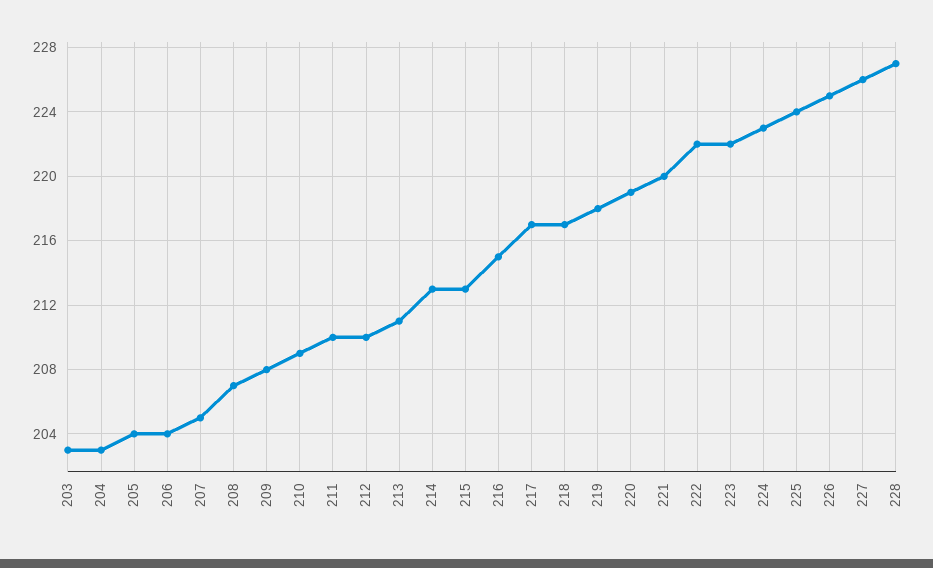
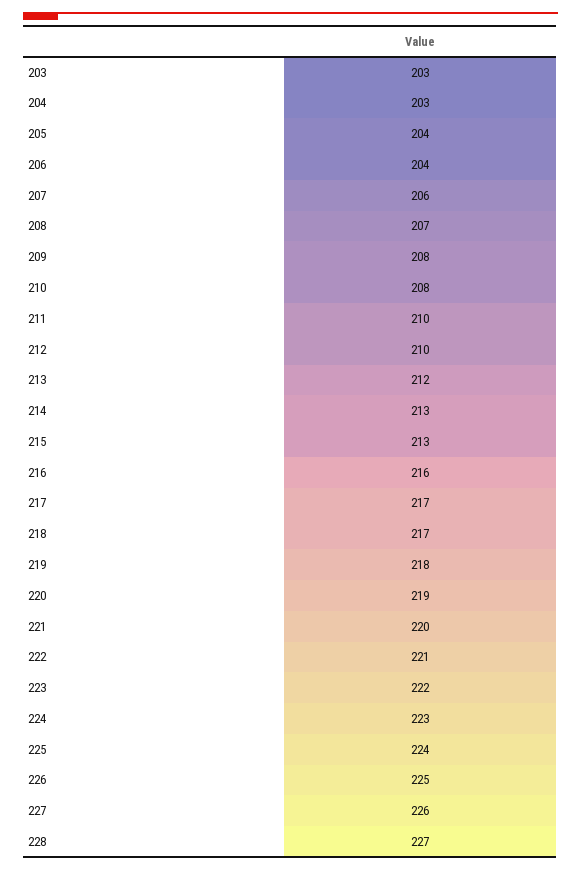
  {
    "203": 203,
    "204": 203,
    "205": 204,
    "206": 204,
-   "207": 205,
+   "207": 206,
    "208": 207,
    "209": 208,
-   "210": 209,
+   "210": 208,
    "211": 210,
    "212": 210,
-   "213": 211,
+   "213": 212,
    "214": 213,
    "215": 213,
-   "216": 215,
+   "216": 216,
    "217": 217,
    "218": 217,
    "219": 218,
    "220": 219,
    "221": 220,
-   "222": 222,
+   "222": 221,
    "223": 222,
    "224": 223,
    "225": 224,
    "226": 225,
    "227": 226,
    "228": 227
  }

